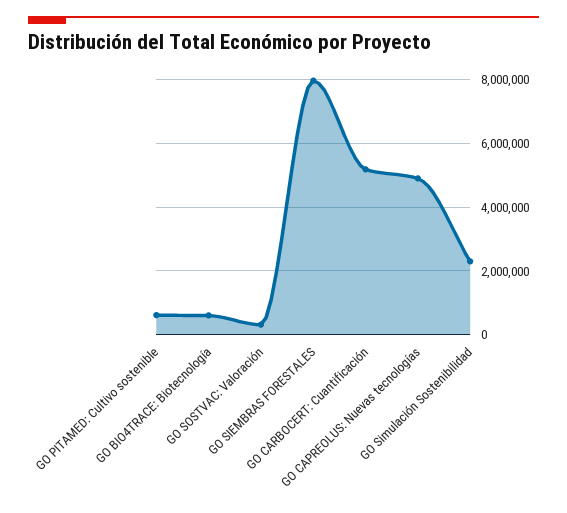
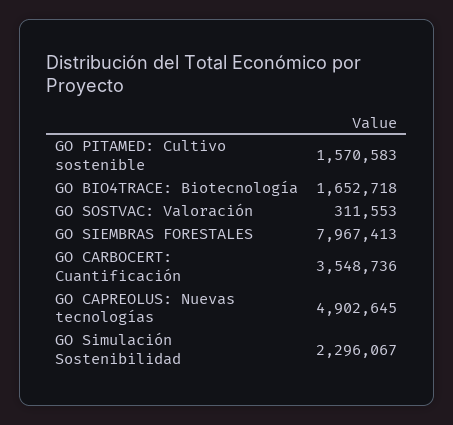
  {
-   "GO PITAMED: Cultivo sostenible": 600000,
+   "GO PITAMED: Cultivo sostenible": 1570583,
-   "GO BIO4TRACE: Biotecnología": 600000,
+   "GO BIO4TRACE: Biotecnología": 1652718,
    "GO SOSTVAC: Valoración": 311553,
    "GO SIEMBRAS FORESTALES": 7967413,
-   "GO CARBOCERT: Cuantificación": 5200000,
+   "GO CARBOCERT: Cuantificación": 3548736,
    "GO CAPREOLUS: Nuevas tecnologías": 4902645,
    "GO Simulación Sostenibilidad": 2296067
  }

